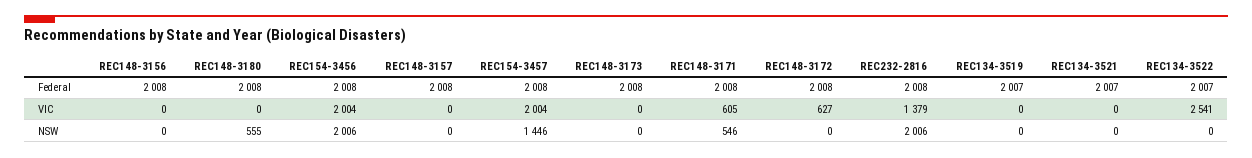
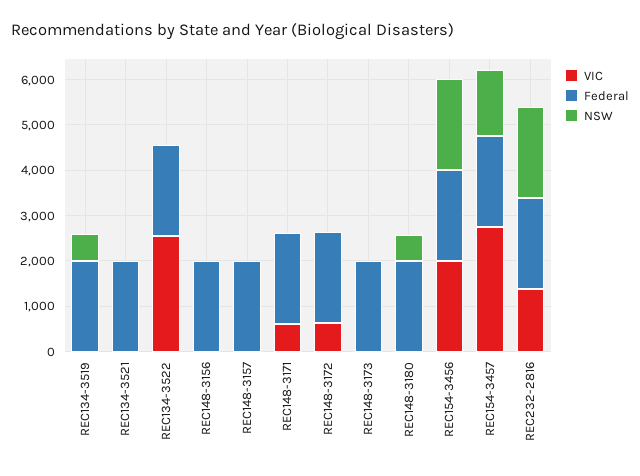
  {
    "Federal": {
      "REC148-3156": 2008,
      "REC148-3180": 2008,
      "REC154-3456": 2008,
      "REC148-3157": 2008,
      "REC154-3457": 2008,
      "REC148-3173": 2008,
      "REC148-3171": 2008,
      "REC148-3172": 2008,
      "REC232-2816": 2008,
      "REC134-3519": 2007,
      "REC134-3521": 2007,
      "REC134-3522": 2007
    },
    "VIC": {
      "REC148-3156": 0,
      "REC148-3180": 0,
      "REC154-3456": 2004,
      "REC148-3157": 0,
-     "REC154-3457": 2004,
+     "REC154-3457": 2800,
      "REC148-3173": 0,
      "REC148-3171": 605,
      "REC148-3172": 627,
      "REC232-2816": 1379,
      "REC134-3519": 0,
      "REC134-3521": 0,
      "REC134-3522": 2541
    },
    "NSW": {
      "REC148-3156": 0,
      "REC148-3180": 555,
      "REC154-3456": 2006,
      "REC148-3157": 0,
      "REC154-3457": 1446,
      "REC148-3173": 0,
-     "REC148-3171": 546,
+     "REC148-3171": 0,
      "REC148-3172": 0,
      "REC232-2816": 2006,
-     "REC134-3519": 0,
+     "REC134-3519": 600,
      "REC134-3521": 0,
      "REC134-3522": 0
    }
  }

